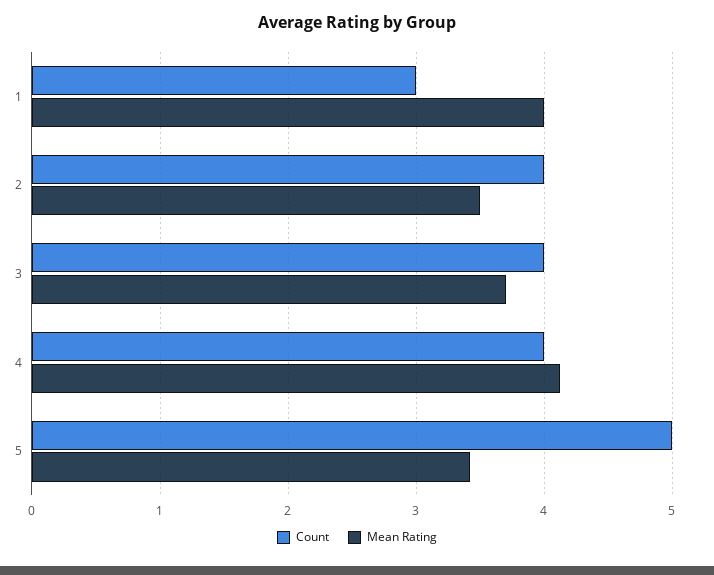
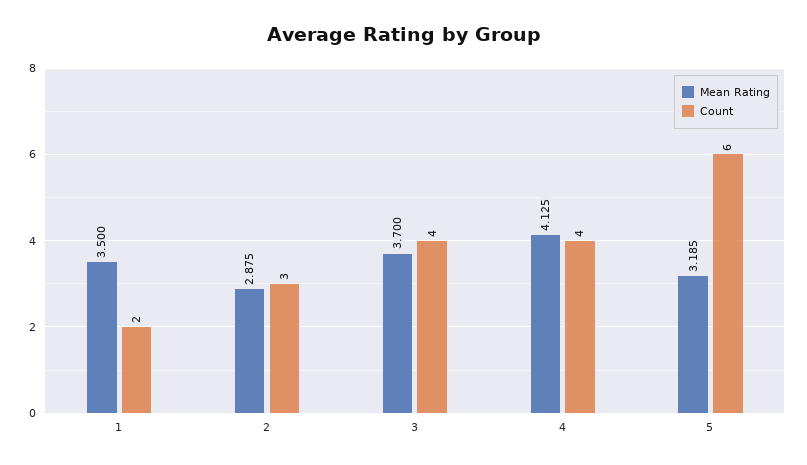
  {
    "Count": {
-     "1": 3,
+     "1": 2,
-     "2": 4,
+     "2": 3,
      "3": 4,
      "4": 4,
-     "5": 5
+     "5": 6
    },
    "Mean Rating": {
-     "1": 4,
+     "1": 3.5,
-     "2": 3.5,
+     "2": 2.875,
      "3": 3.7,
      "4": 4.125,
-     "5": 3.4
+     "5": 3.185
    }
  }

